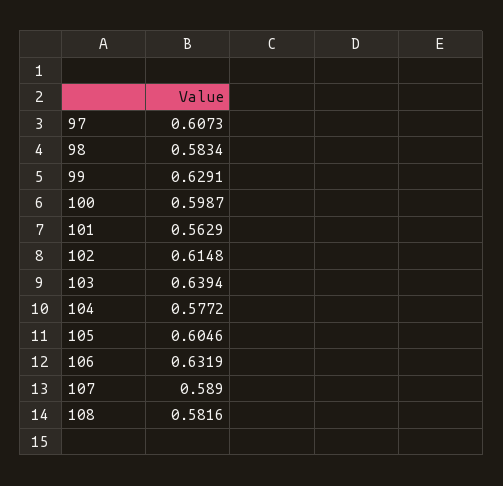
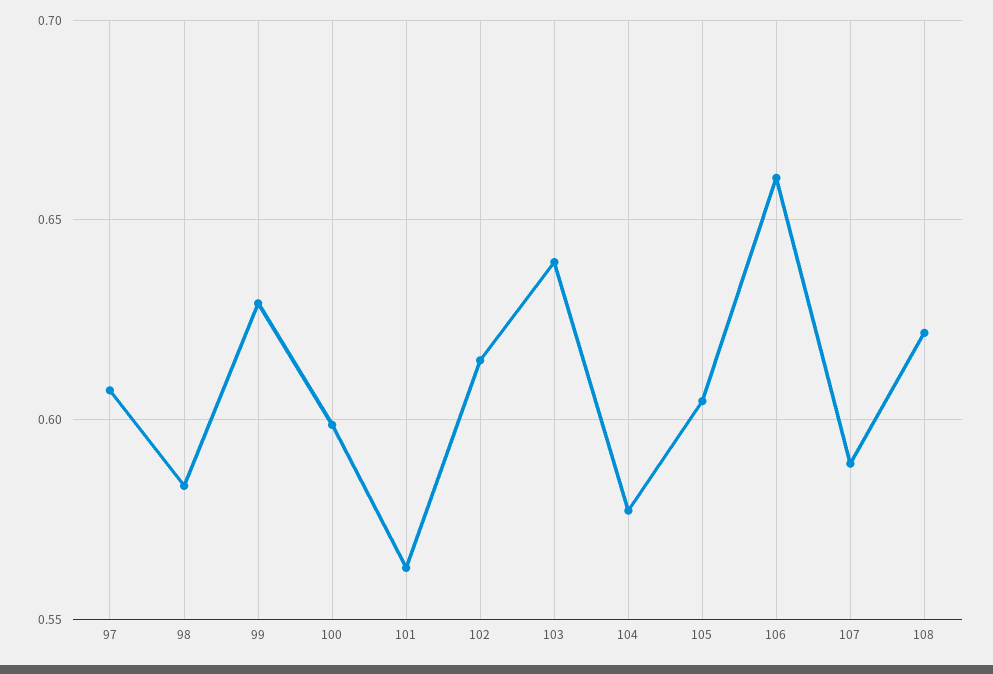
  {
    "97": 0.6073,
    "98": 0.5834,
    "99": 0.6291,
    "100": 0.5987,
    "101": 0.5629,
    "102": 0.6148,
    "103": 0.6394,
    "104": 0.5772,
    "105": 0.6046,
-   "106": 0.6319,
+   "106": 0.66,
    "107": 0.589,
-   "108": 0.5816
+   "108": 0.62
  }

